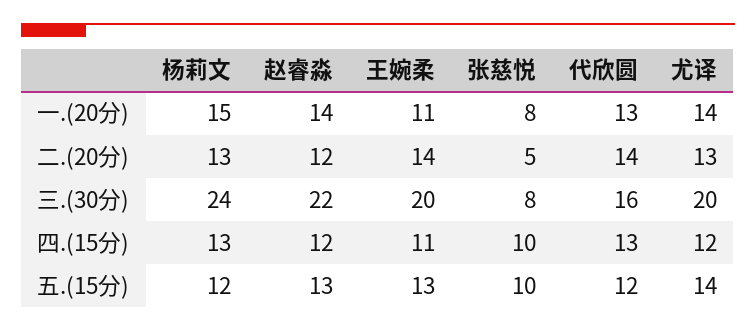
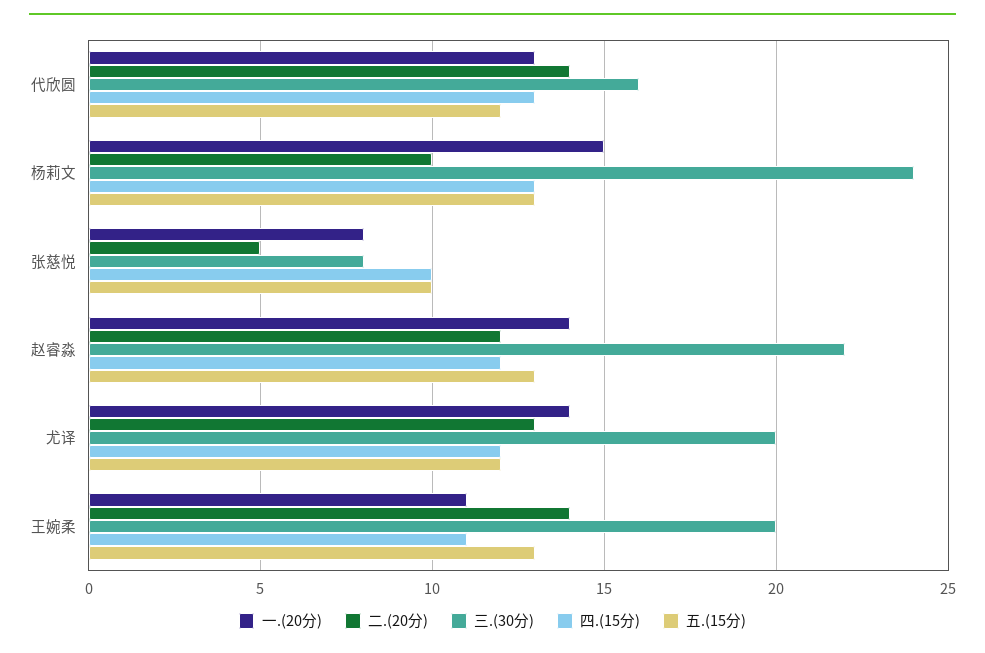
  {
    "一.(20分)": {
      "杨莉文": 15,
      "赵睿淼": 14,
      "王婉柔": 11,
      "张慈悦": 8,
      "代欣圆": 13,
      "尤译": 14
    },
    "二.(20分)": {
-     "杨莉文": 13,
+     "杨莉文": 10,
      "赵睿淼": 12,
      "王婉柔": 14,
      "张慈悦": 5,
      "代欣圆": 14,
      "尤译": 13
    },
    "三.(30分)": {
      "杨莉文": 24,
      "赵睿淼": 22,
      "王婉柔": 20,
      "张慈悦": 8,
      "代欣圆": 16,
      "尤译": 20
    },
    "四.(15分)": {
      "杨莉文": 13,
      "赵睿淼": 12,
      "王婉柔": 11,
      "张慈悦": 10,
      "代欣圆": 13,
      "尤译": 12
    },
    "五.(15分)": {
-     "杨莉文": 12,
+     "杨莉文": 13,
      "赵睿淼": 13,
      "王婉柔": 13,
      "张慈悦": 10,
      "代欣圆": 12,
-     "尤译": 14
+     "尤译": 12
    }
  }

